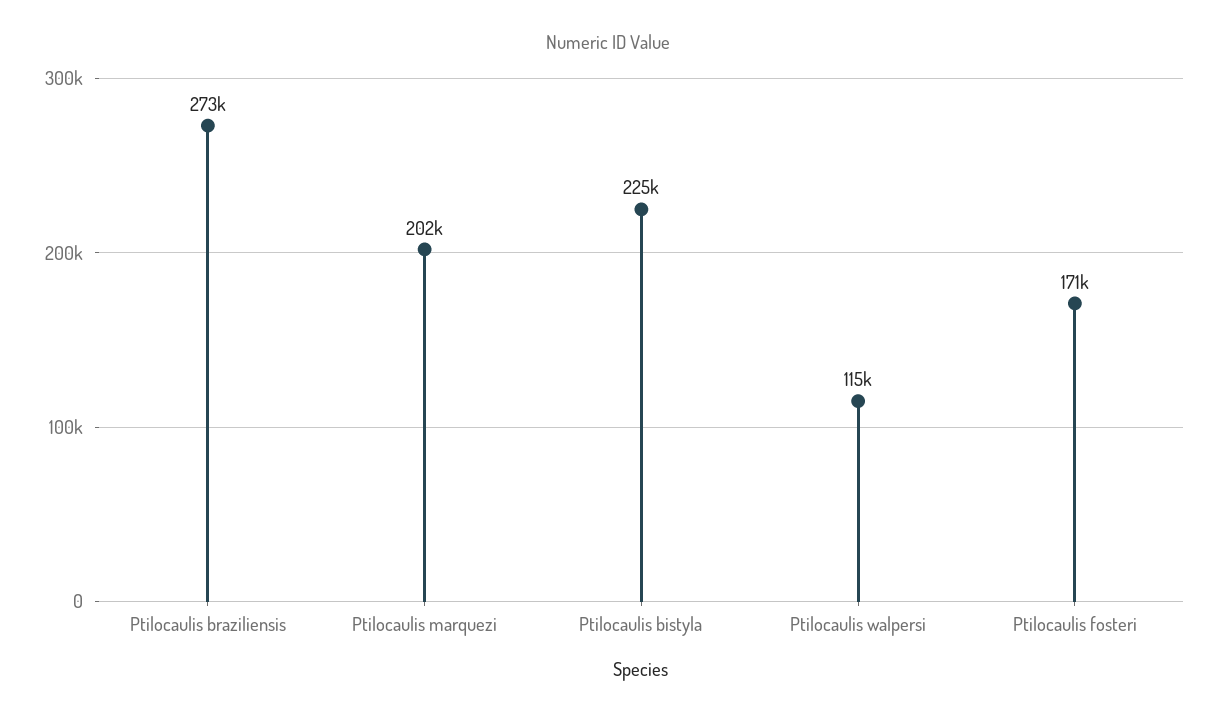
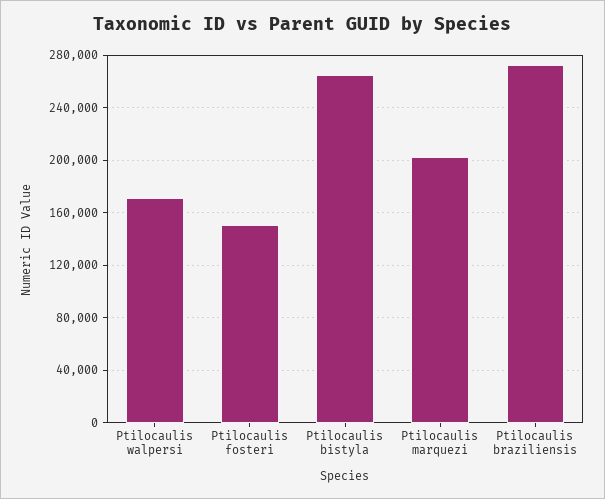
  {
    "Ptilocaulis braziliensis": 273000,
    "Ptilocaulis marquezi": 202000,
-   "Ptilocaulis bistyla": 225000,
+   "Ptilocaulis bistyla": 265000,
-   "Ptilocaulis walpersi": 115000,
+   "Ptilocaulis walpersi": 170000,
-   "Ptilocaulis fosteri": 171000
+   "Ptilocaulis fosteri": 150000
  }

